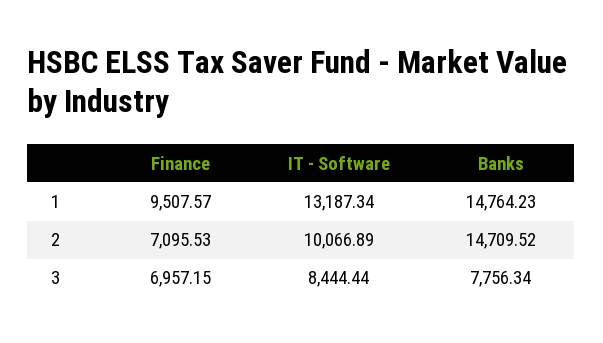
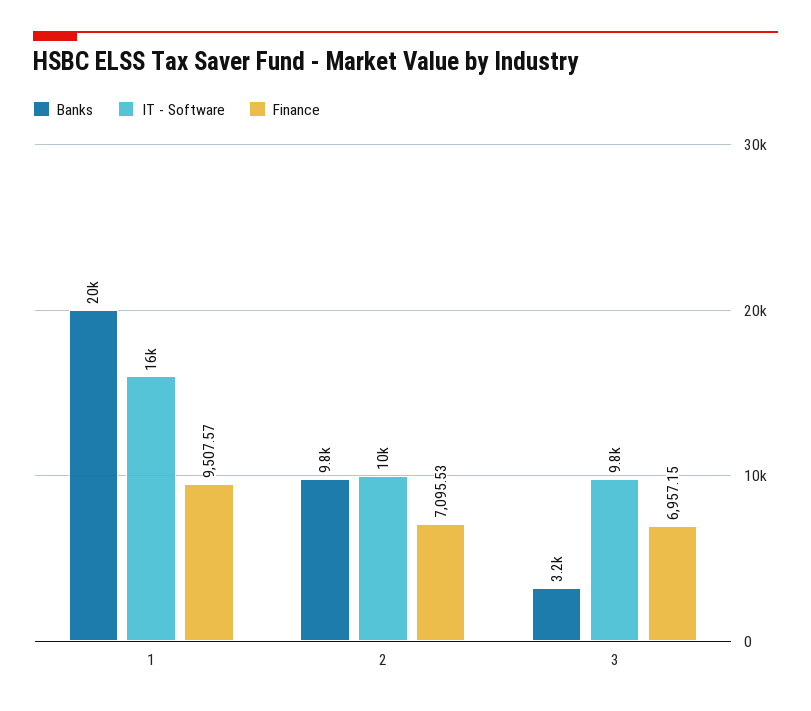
  {
    "Finance": {
      "1": 9507.57,
      "2": 7095.53,
      "3": 6957.15
    },
    "IT - Software": {
-     "1": 13187.34,
+     "1": 16000,
      "2": 10066.89,
-     "3": 8444.44
+     "3": 9800
    },
    "Banks": {
-     "1": 14764.23,
+     "1": 20000,
-     "2": 14709.52,
+     "2": 9800,
-     "3": 7756.34
+     "3": 3200
    }
  }

